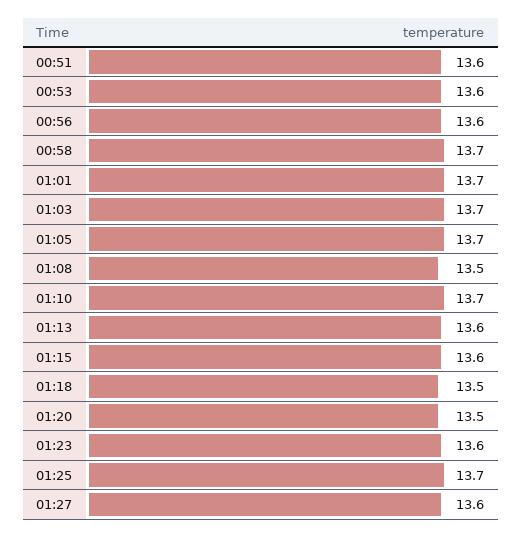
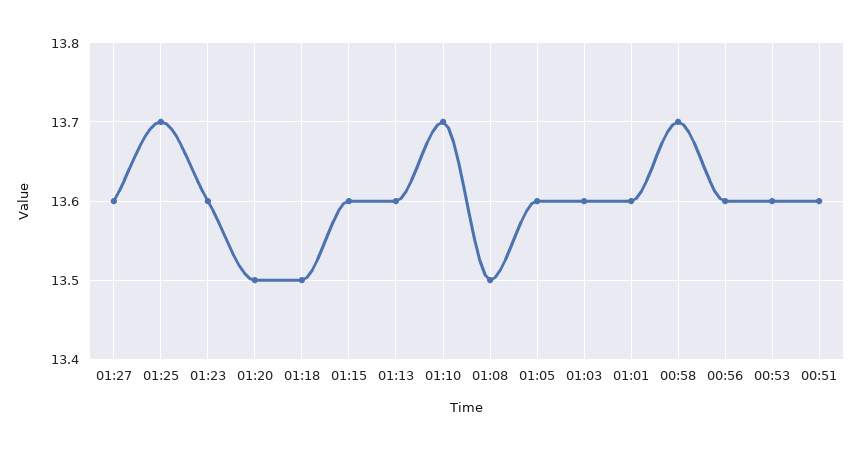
  {
    "00:51": 13.6,
    "00:53": 13.6,
    "00:56": 13.6,
    "00:58": 13.7,
-   "01:01": 13.7,
+   "01:01": 13.6,
-   "01:03": 13.7,
+   "01:03": 13.6,
-   "01:05": 13.7,
+   "01:05": 13.6,
    "01:08": 13.5,
    "01:10": 13.7,
    "01:13": 13.6,
    "01:15": 13.6,
    "01:18": 13.5,
    "01:20": 13.5,
    "01:23": 13.6,
    "01:25": 13.7,
    "01:27": 13.6
  }

